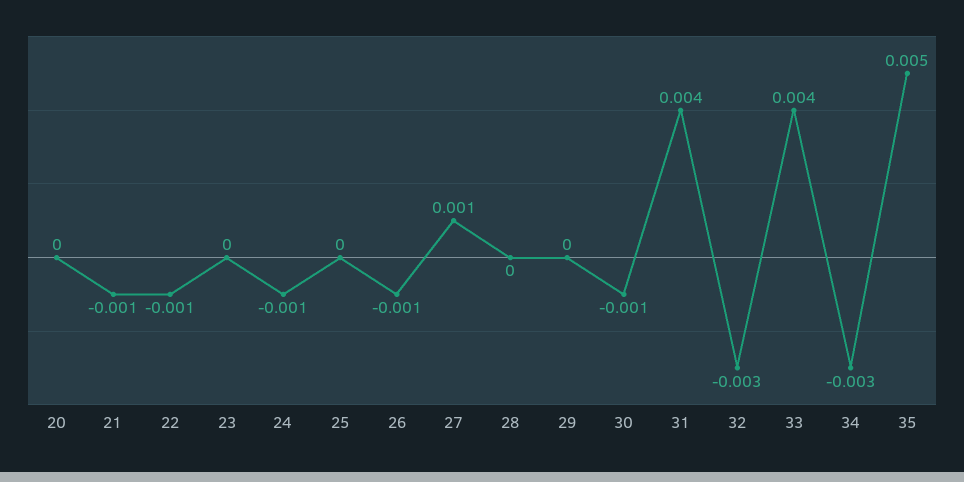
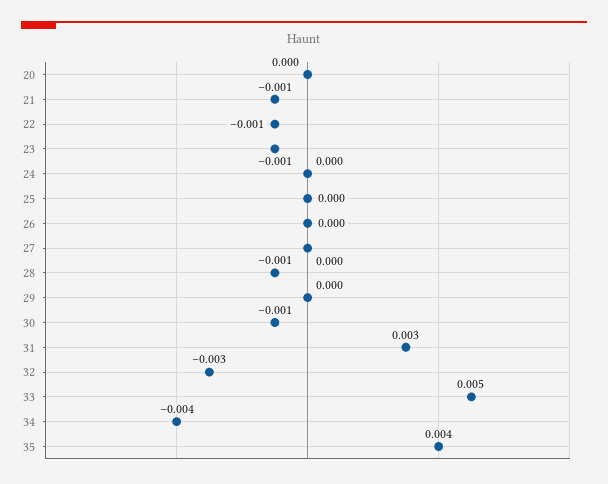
  {
    "20": 0,
    "21": -0.001,
    "22": -0.001,
-   "23": 0,
+   "23": -0.001,
-   "24": -0.001,
+   "24": 0,
    "25": 0,
-   "26": -0.001,
+   "26": 0,
-   "27": 0.001,
+   "27": 0,
-   "28": 0,
+   "28": -0.001,
    "29": 0,
    "30": -0.001,
-   "31": 0.004,
+   "31": 0.003,
    "32": -0.003,
-   "33": 0.004,
+   "33": 0.005,
-   "34": -0.003,
+   "34": -0.004,
-   "35": 0.005
+   "35": 0.004
  }

